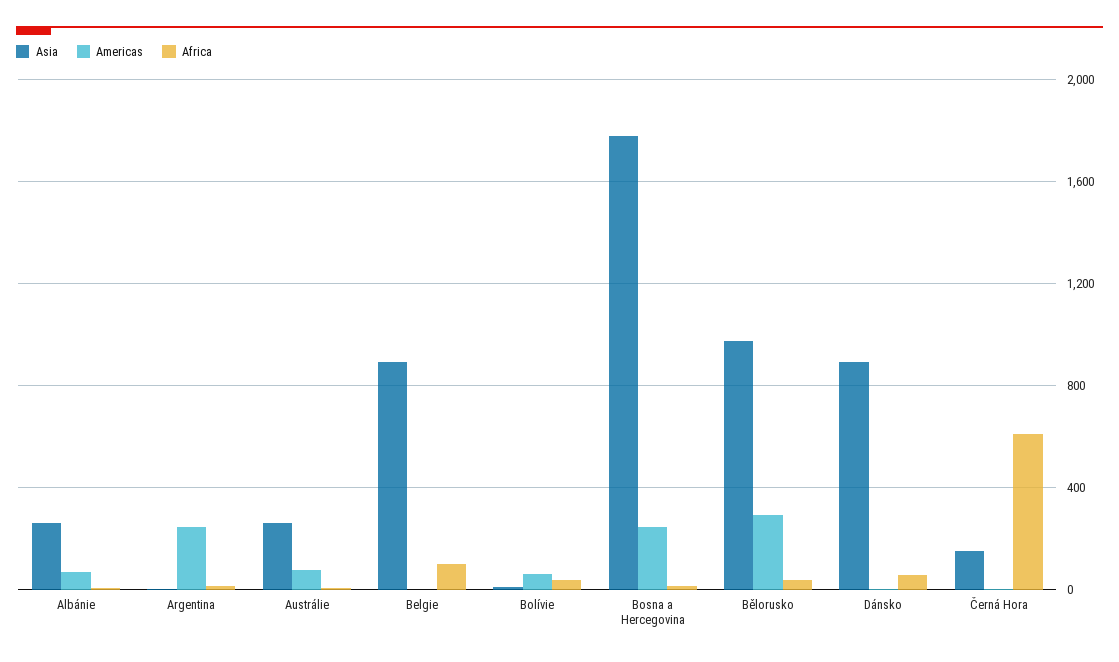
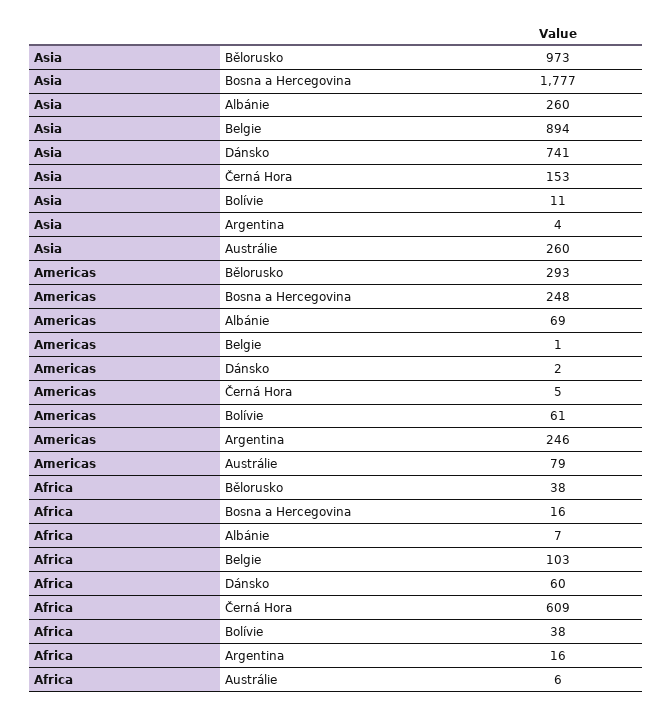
  {
    "Asia": {
      "Albánie": 260,
      "Argentina": 4,
      "Austrálie": 260,
      "Belgie": 894,
      "Bolívie": 11,
      "Bosna a Hercegovina": 1777,
      "Bělorusko": 973,
-     "Dánsko": 900,
+     "Dánsko": 741,
      "Černá Hora": 153
    },
    "Americas": {
      "Albánie": 69,
      "Argentina": 246,
      "Austrálie": 79,
      "Belgie": 1,
      "Bolívie": 61,
      "Bosna a Hercegovina": 248,
      "Bělorusko": 293,
      "Dánsko": 2,
      "Černá Hora": 5
    },
    "Africa": {
      "Albánie": 7,
      "Argentina": 16,
      "Austrálie": 6,
      "Belgie": 103,
      "Bolívie": 38,
      "Bosna a Hercegovina": 16,
      "Bělorusko": 38,
      "Dánsko": 60,
      "Černá Hora": 609
    }
  }

